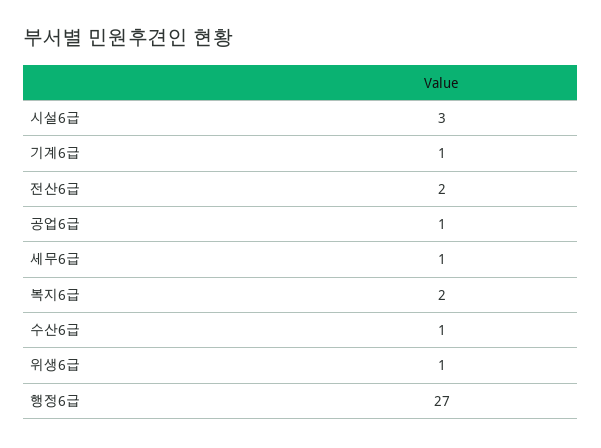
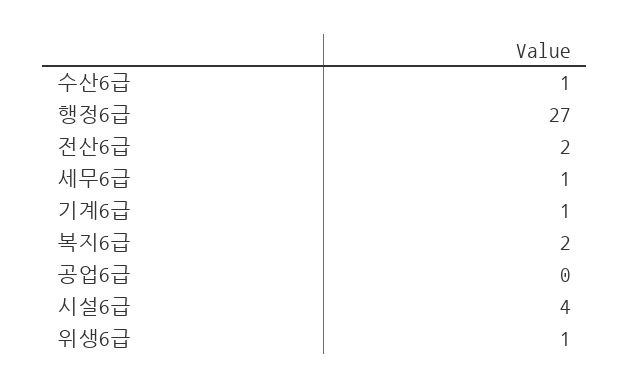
  {
-   "시설6급": 3,
+   "시설6급": 4,
    "기계6급": 1,
    "전산6급": 2,
-   "공업6급": 1,
+   "공업6급": 0,
    "세무6급": 1,
    "복지6급": 2,
    "수산6급": 1,
    "위생6급": 1,
    "행정6급": 27
  }

